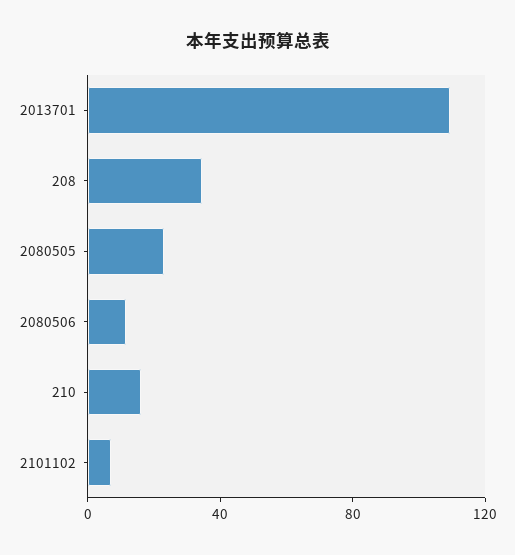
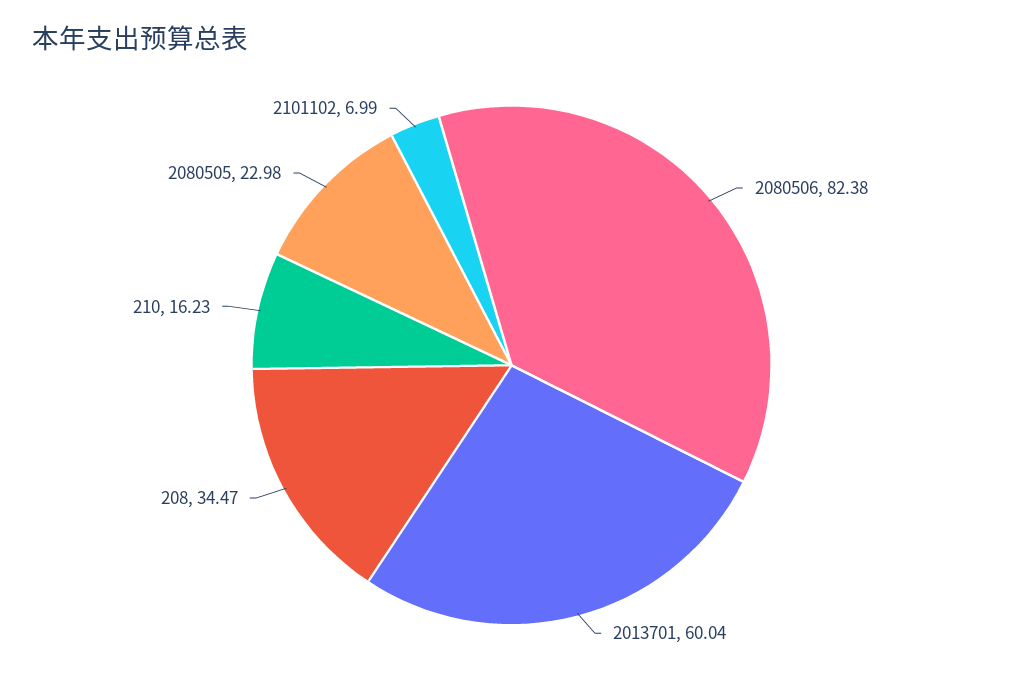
  {
-   "2013701": 110,
+   "2013701": 60.04,
    "208": 34.47,
    "2080505": 22.98,
-   "2080506": 10,
+   "2080506": 82.38,
    "210": 16.23,
    "2101102": 6.99
  }

